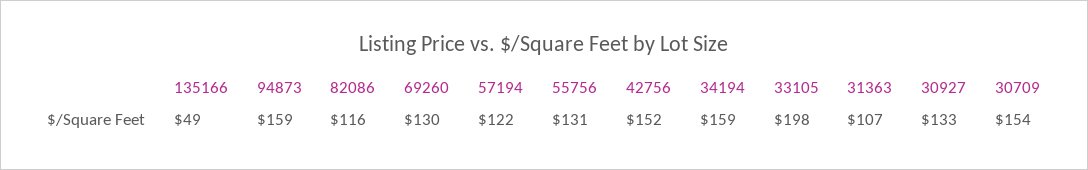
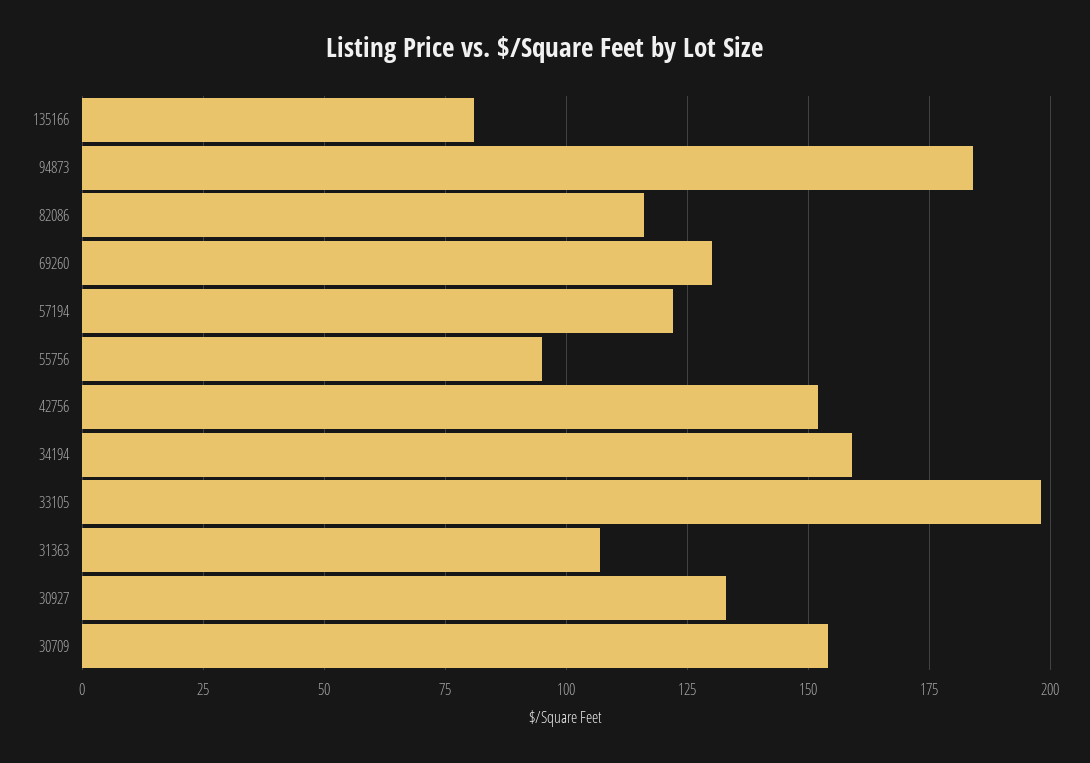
  {
-   "135166": 49,
+   "135166": 80,
-   "94873": 159,
+   "94873": 185,
    "82086": 116,
    "69260": 130,
    "57194": 122,
-   "55756": 131,
+   "55756": 95,
    "42756": 152,
    "34194": 159,
    "33105": 198,
    "31363": 107,
    "30927": 133,
    "30709": 154
  }

